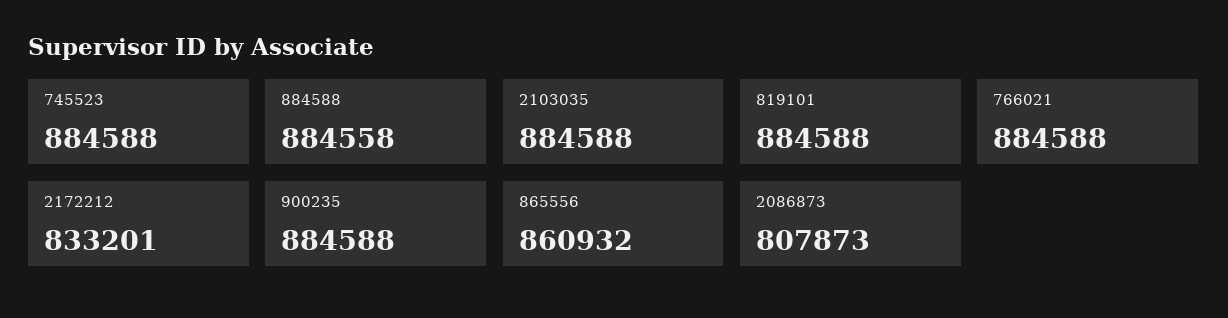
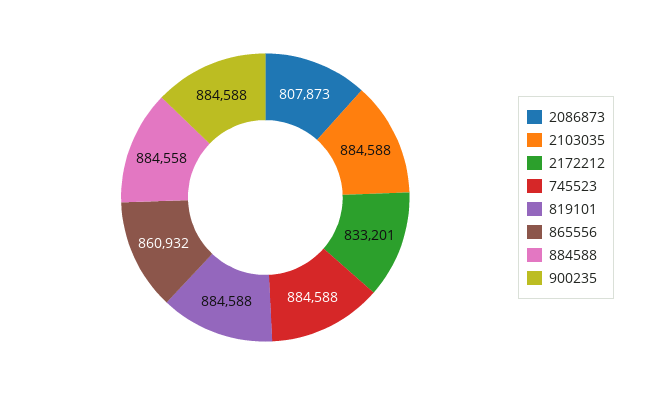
  {
    "745523": 884588,
    "884588": 884558,
    "2103035": 884588,
    "819101": 884588,
-   "766021": 884588,
    "2172212": 833201,
    "900235": 884588,
    "865556": 860932,
    "2086873": 807873
  }

